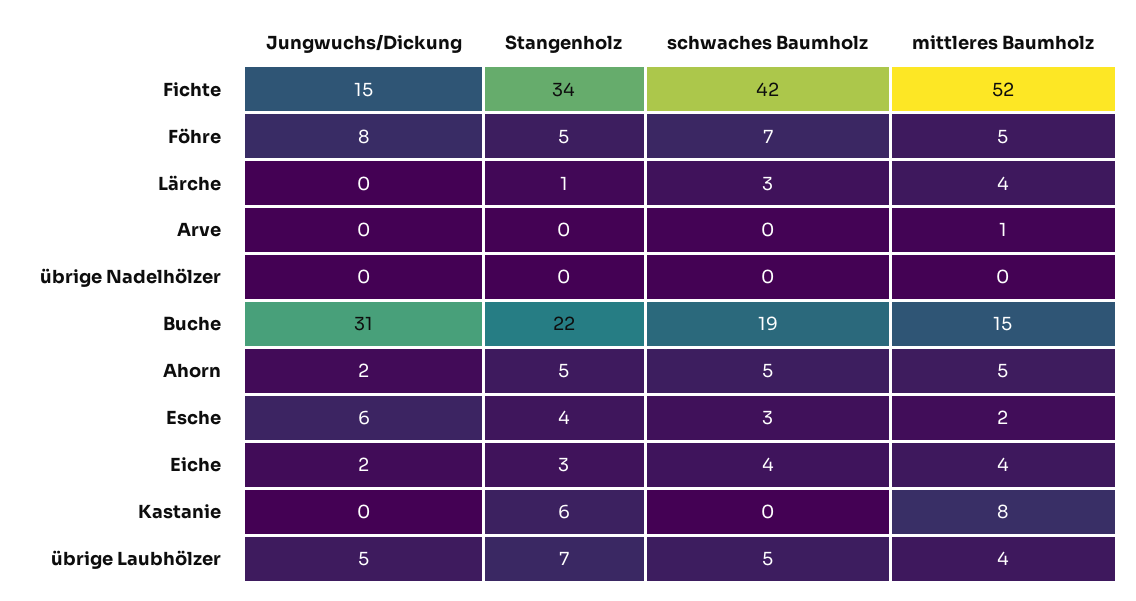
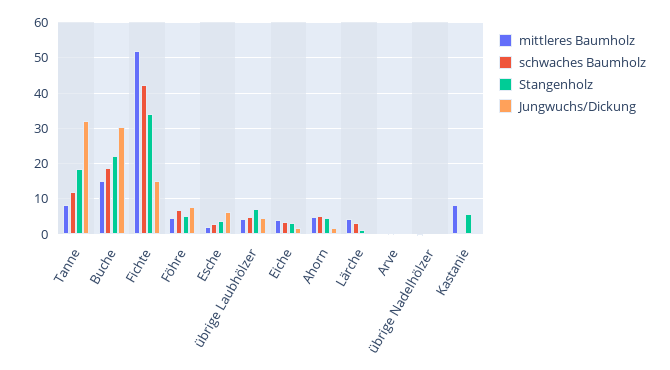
  {
    "Jungwuchs/Dickung": {
      "Fichte": 15,
      "Föhre": 8,
      "Lärche": 0,
      "Arve": 0,
      "übrige Nadelhölzer": 0,
      "Buche": 31,
      "Ahorn": 2,
      "Esche": 6,
      "Eiche": 2,
      "Kastanie": 0,
-     "übrige Laubhölzer": 5
+     "übrige Laubhölzer": 5,
+     "Tanne": 32
    },
    "Stangenholz": {
      "Fichte": 34,
      "Föhre": 5,
      "Lärche": 1,
      "Arve": 0,
      "übrige Nadelhölzer": 0,
      "Buche": 22,
      "Ahorn": 5,
      "Esche": 4,
      "Eiche": 3,
      "Kastanie": 6,
-     "übrige Laubhölzer": 7
+     "übrige Laubhölzer": 7,
+     "Tanne": 18
    },
    "schwaches Baumholz": {
      "Fichte": 42,
      "Föhre": 7,
      "Lärche": 3,
      "Arve": 0,
      "übrige Nadelhölzer": 0,
      "Buche": 19,
      "Ahorn": 5,
      "Esche": 3,
      "Eiche": 4,
      "Kastanie": 0,
-     "übrige Laubhölzer": 5
+     "übrige Laubhölzer": 5,
+     "Tanne": 12
    },
    "mittleres Baumholz": {
      "Fichte": 52,
      "Föhre": 5,
      "Lärche": 4,
      "Arve": 1,
      "übrige Nadelhölzer": 0,
      "Buche": 15,
      "Ahorn": 5,
      "Esche": 2,
      "Eiche": 4,
      "Kastanie": 8,
-     "übrige Laubhölzer": 4
+     "übrige Laubhölzer": 4,
+     "Tanne": 8
    }
  }

